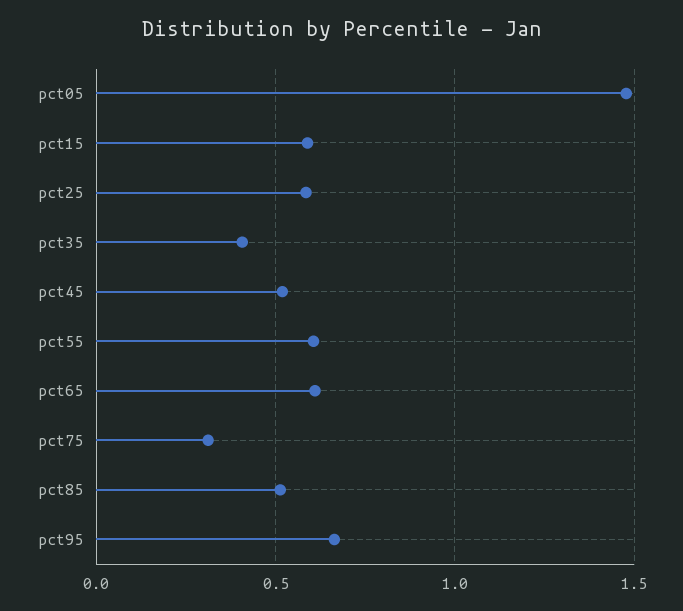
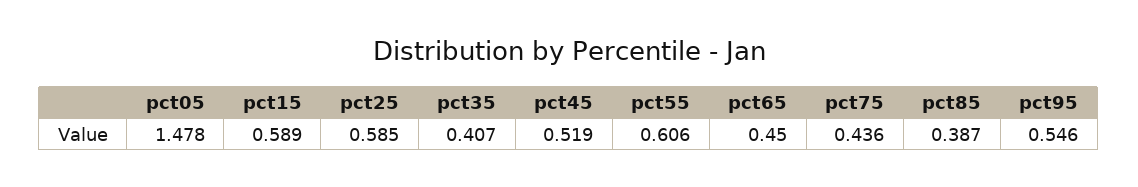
  {
    "pct05": 1.478,
    "pct15": 0.589,
    "pct25": 0.585,
    "pct35": 0.407,
    "pct45": 0.519,
    "pct55": 0.606,
-   "pct65": 0.6,
+   "pct65": 0.45,
-   "pct75": 0.3,
+   "pct75": 0.436,
-   "pct85": 0.5,
+   "pct85": 0.387,
-   "pct95": 0.65
+   "pct95": 0.546
  }

